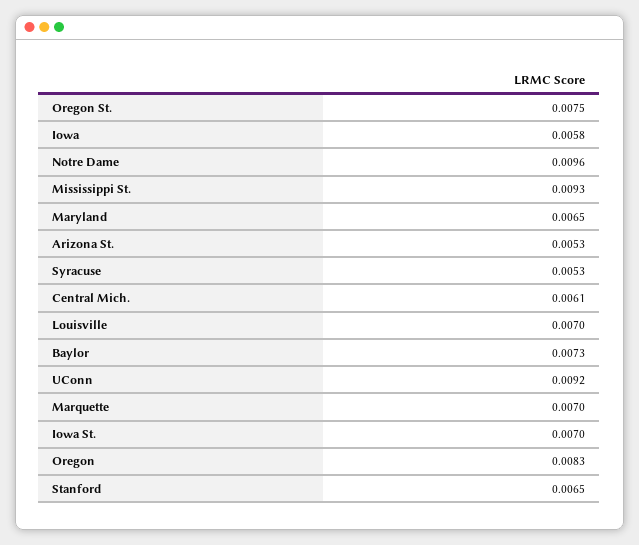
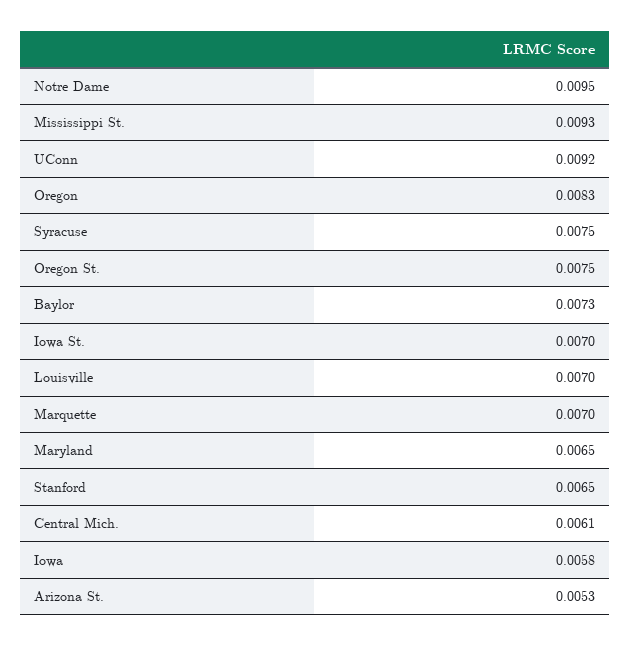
  {
    "Oregon St.": 0.0075,
    "Iowa": 0.0058,
-   "Notre Dame": 0.0096,
+   "Notre Dame": 0.0095,
    "Mississippi St.": 0.0093,
    "Maryland": 0.0065,
    "Arizona St.": 0.0053,
-   "Syracuse": 0.0053,
+   "Syracuse": 0.0075,
    "Central Mich.": 0.0061,
    "Louisville": 0.007,
    "Baylor": 0.0073,
    "UConn": 0.0092,
    "Marquette": 0.007,
    "Iowa St.": 0.007,
    "Oregon": 0.0083,
    "Stanford": 0.0065
  }

